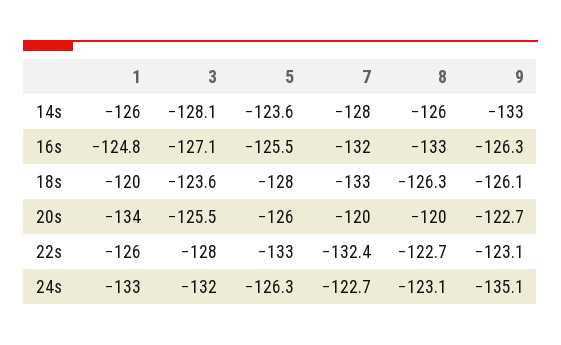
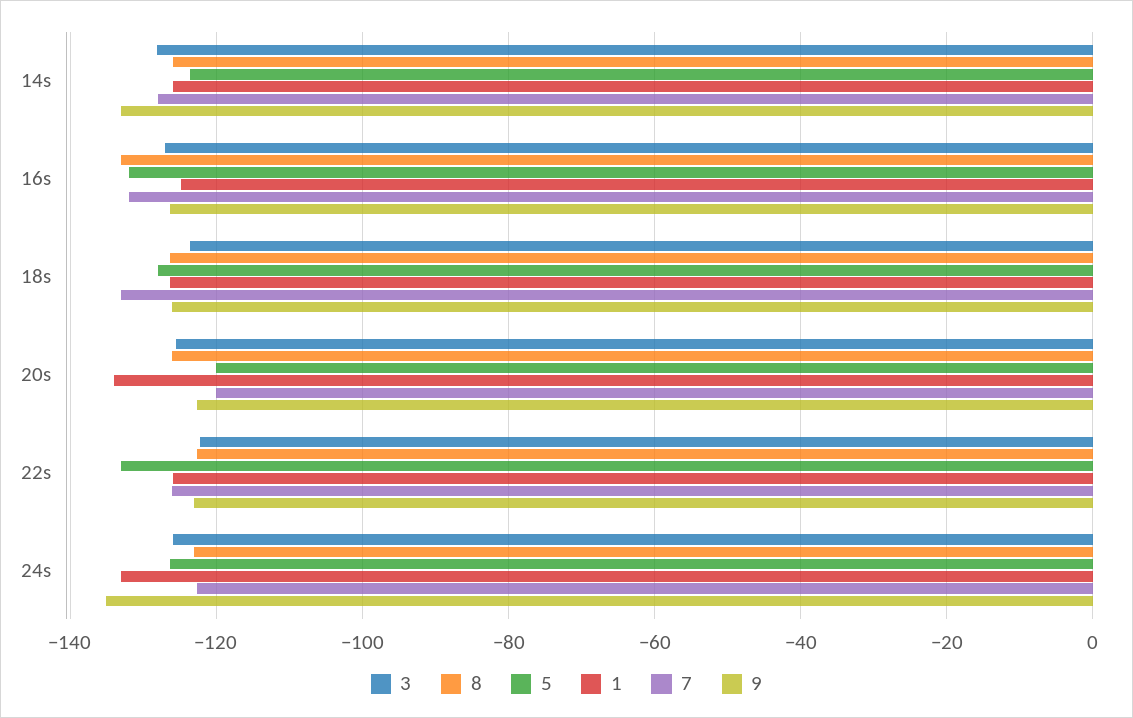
  {
    "1": {
      "14s": -126,
      "16s": -124.8,
-     "18s": -120,
+     "18s": -126,
      "20s": -134,
      "22s": -126,
      "24s": -133
    },
    "3": {
      "14s": -128.1,
      "16s": -127.1,
      "18s": -123.6,
      "20s": -125.5,
-     "22s": -128,
+     "22s": -122,
-     "24s": -132
+     "24s": -126
    },
    "5": {
      "14s": -123.6,
-     "16s": -125.5,
+     "16s": -132,
      "18s": -128,
-     "20s": -126,
+     "20s": -120,
      "22s": -133,
      "24s": -126.3
    },
    "7": {
      "14s": -128,
      "16s": -132,
      "18s": -133,
      "20s": -120,
-     "22s": -132.4,
+     "22s": -126,
      "24s": -122.7
    },
    "8": {
      "14s": -126,
      "16s": -133,
      "18s": -126.3,
-     "20s": -120,
+     "20s": -126,
      "22s": -122.7,
      "24s": -123.1
    },
    "9": {
      "14s": -133,
      "16s": -126.3,
      "18s": -126.1,
      "20s": -122.7,
      "22s": -123.1,
      "24s": -135.1
    }
  }

